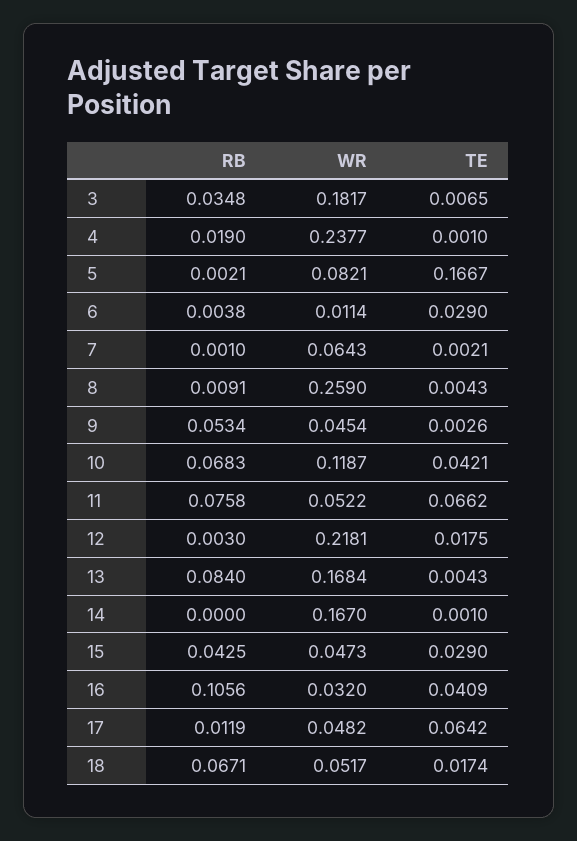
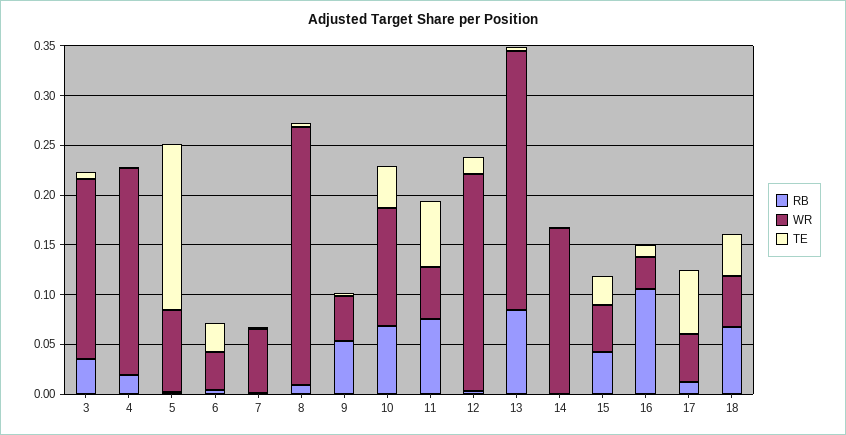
  {
    "RB": {
      "3": 0.0348,
      "4": 0.019,
      "5": 0.0021,
      "6": 0.0038,
      "7": 0.001,
      "8": 0.0091,
      "9": 0.0534,
      "10": 0.0683,
      "11": 0.0758,
      "12": 0.003,
      "13": 0.084,
      "14": 0,
      "15": 0.0425,
      "16": 0.1056,
      "17": 0.0119,
      "18": 0.0671
    },
    "WR": {
      "3": 0.1817,
-     "4": 0.2377,
+     "4": 0.21,
      "5": 0.0821,
-     "6": 0.0114,
+     "6": 0.04,
      "7": 0.0643,
      "8": 0.259,
      "9": 0.0454,
      "10": 0.1187,
      "11": 0.0522,
      "12": 0.2181,
-     "13": 0.1684,
+     "13": 0.26,
      "14": 0.167,
      "15": 0.0473,
      "16": 0.032,
      "17": 0.0482,
      "18": 0.0517
    },
    "TE": {
      "3": 0.0065,
      "4": 0.001,
      "5": 0.1667,
      "6": 0.029,
      "7": 0.0021,
      "8": 0.0043,
      "9": 0.0026,
      "10": 0.0421,
      "11": 0.0662,
      "12": 0.0175,
      "13": 0.0043,
      "14": 0.001,
      "15": 0.029,
-     "16": 0.0409,
+     "16": 0.01,
      "17": 0.0642,
-     "18": 0.0174
+     "18": 0.04
    }
  }

